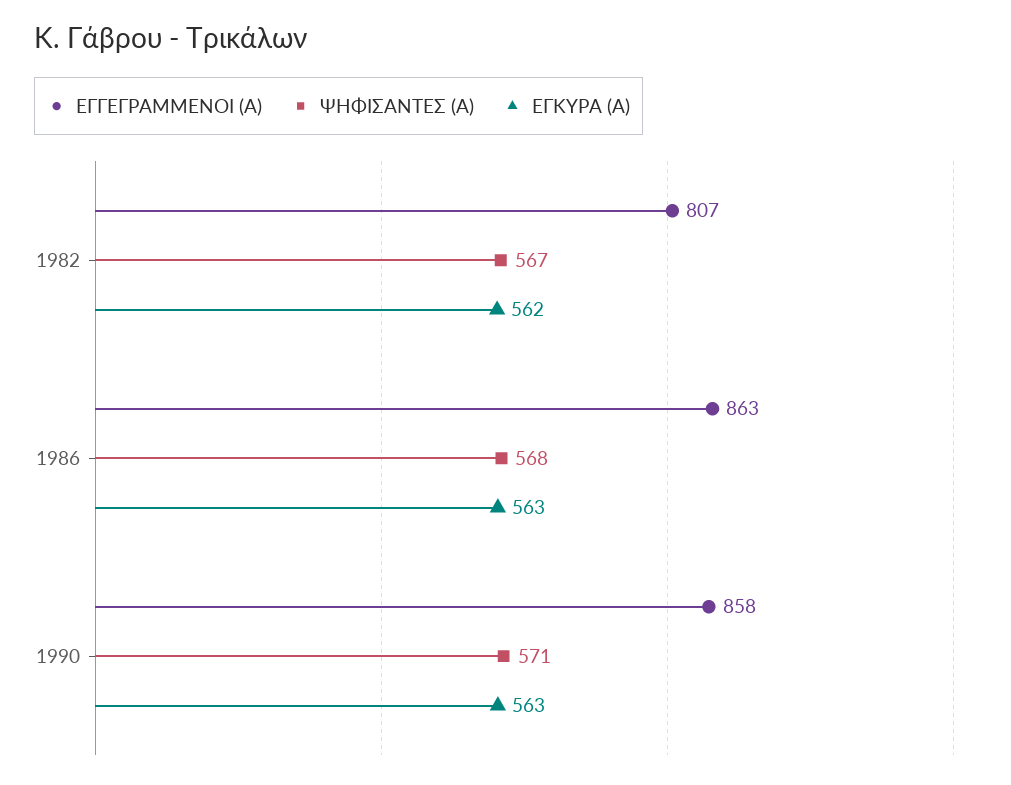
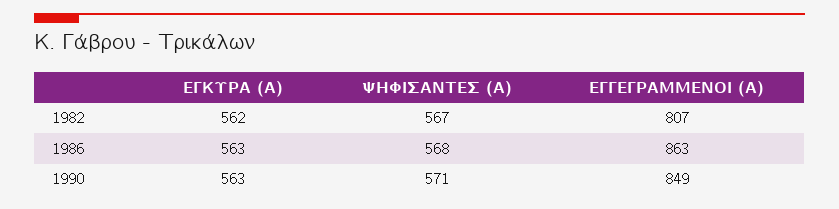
  {
    "ΕΓΓΕΓΡΑΜΜΕΝΟΙ (Α)": {
      "1982": 807,
      "1986": 863,
-     "1990": 858
+     "1990": 849
    },
    "ΨΗΦΙΣΑΝΤΕΣ (Α)": {
      "1982": 567,
      "1986": 568,
      "1990": 571
    },
    "ΕΓΚΥΡΑ (Α)": {
      "1982": 562,
      "1986": 563,
      "1990": 563
    }
  }

